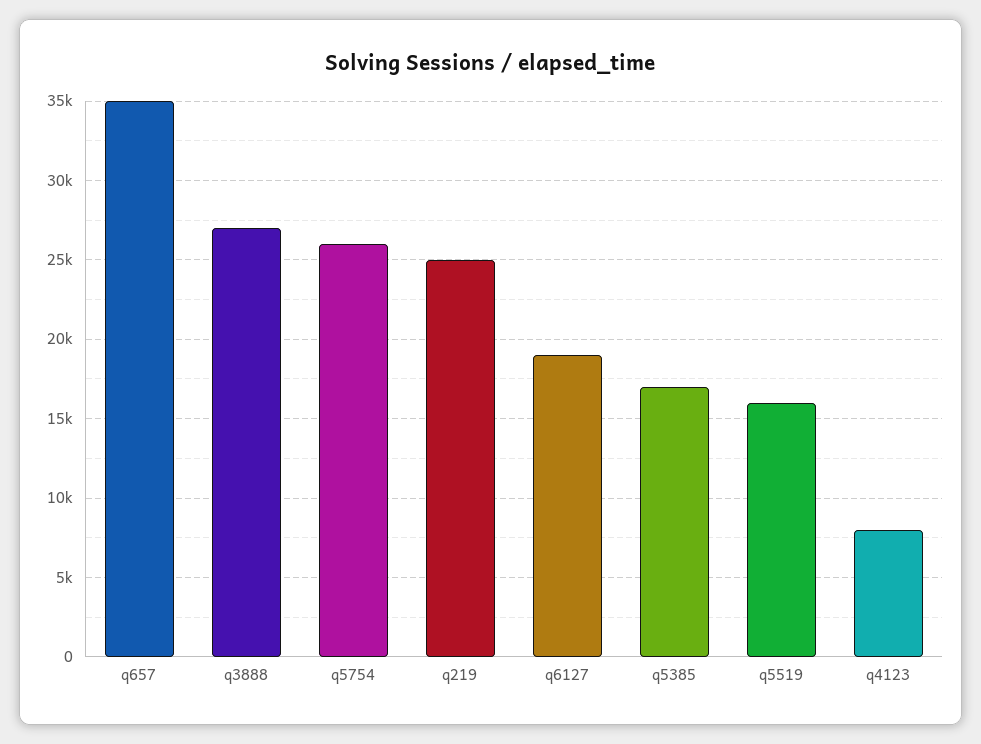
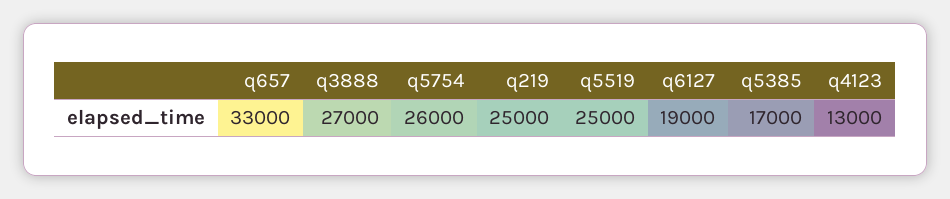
  {
-   "q657": 35000,
+   "q657": 33000,
    "q3888": 27000,
    "q5754": 26000,
    "q219": 25000,
    "q6127": 19000,
    "q5385": 17000,
-   "q5519": 16000,
+   "q5519": 25000,
-   "q4123": 8000
+   "q4123": 13000
  }

